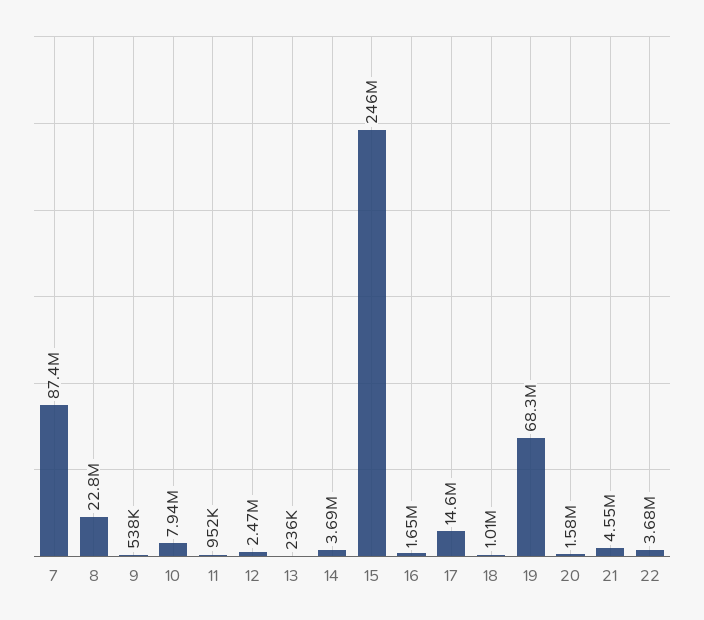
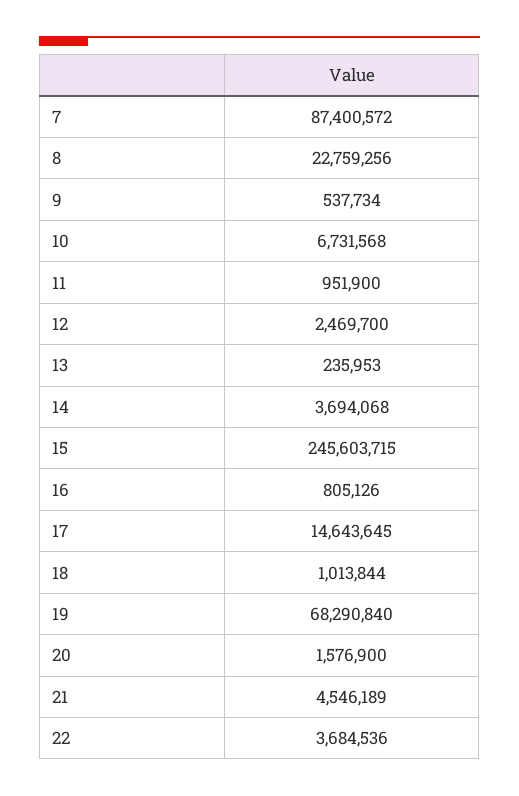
  {
    "7": 87400572,
    "8": 22759256,
    "9": 537734,
-   "10": 7940000,
+   "10": 6731568,
    "11": 951900,
    "12": 2469700,
    "13": 235953,
    "14": 3694068,
    "15": 245603715,
-   "16": 1650000,
+   "16": 805126,
    "17": 14643645,
    "18": 1013844,
    "19": 68290840,
    "20": 1576900,
    "21": 4546189,
    "22": 3684536
  }

